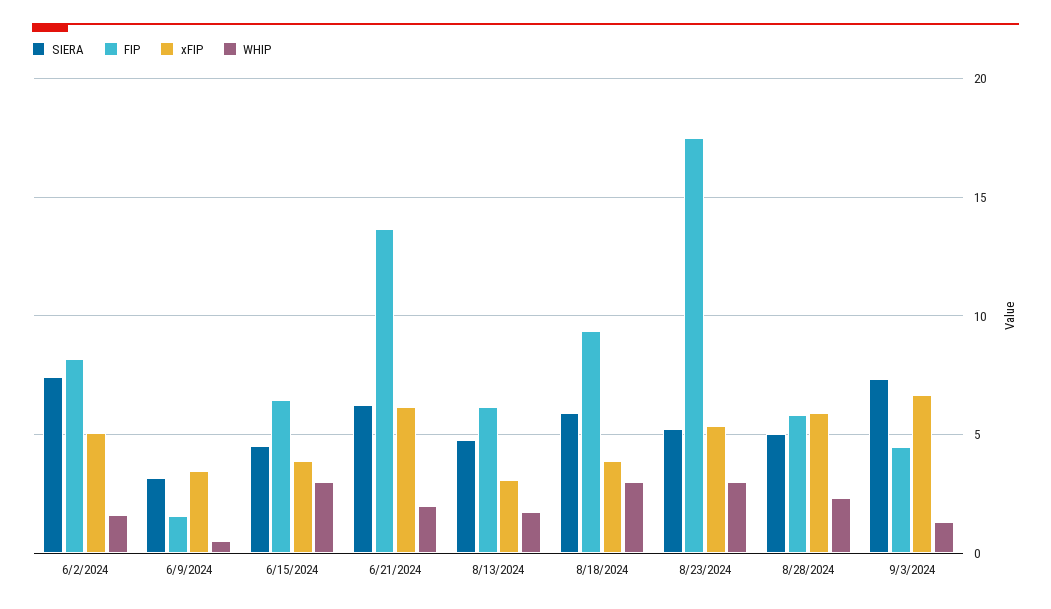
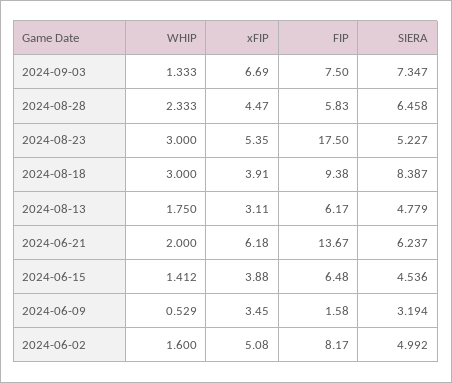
  {
    "SIERA": {
-     "6/2/2024": 7.5,
+     "6/2/2024": 4.992,
      "6/9/2024": 3.194,
      "6/15/2024": 4.536,
      "6/21/2024": 6.237,
      "8/13/2024": 4.779,
-     "8/18/2024": 6,
+     "8/18/2024": 8.387,
      "8/23/2024": 5.227,
-     "8/28/2024": 5,
+     "8/28/2024": 6.458,
      "9/3/2024": 7.347
    },
    "FIP": {
      "6/2/2024": 8.17,
      "6/9/2024": 1.58,
      "6/15/2024": 6.48,
      "6/21/2024": 13.67,
      "8/13/2024": 6.17,
      "8/18/2024": 9.38,
      "8/23/2024": 17.5,
      "8/28/2024": 5.83,
-     "9/3/2024": 4.5
+     "9/3/2024": 7.5
    },
    "xFIP": {
      "6/2/2024": 5.08,
      "6/9/2024": 3.45,
      "6/15/2024": 3.88,
      "6/21/2024": 6.18,
      "8/13/2024": 3.11,
      "8/18/2024": 3.91,
      "8/23/2024": 5.35,
-     "8/28/2024": 6,
+     "8/28/2024": 4.47,
      "9/3/2024": 6.69
    },
    "WHIP": {
      "6/2/2024": 1.6,
      "6/9/2024": 0.529,
-     "6/15/2024": 3,
+     "6/15/2024": 1.412,
      "6/21/2024": 2,
      "8/13/2024": 1.75,
      "8/18/2024": 3,
      "8/23/2024": 3,
      "8/28/2024": 2.333,
      "9/3/2024": 1.333
    }
  }

